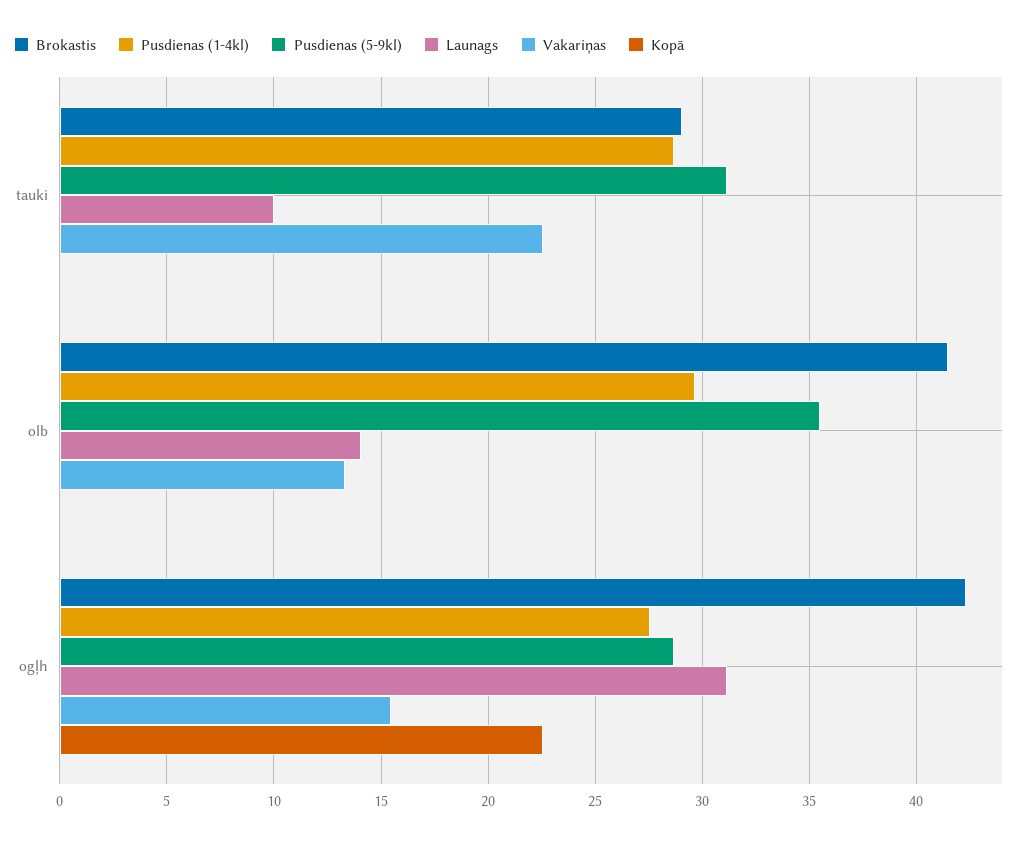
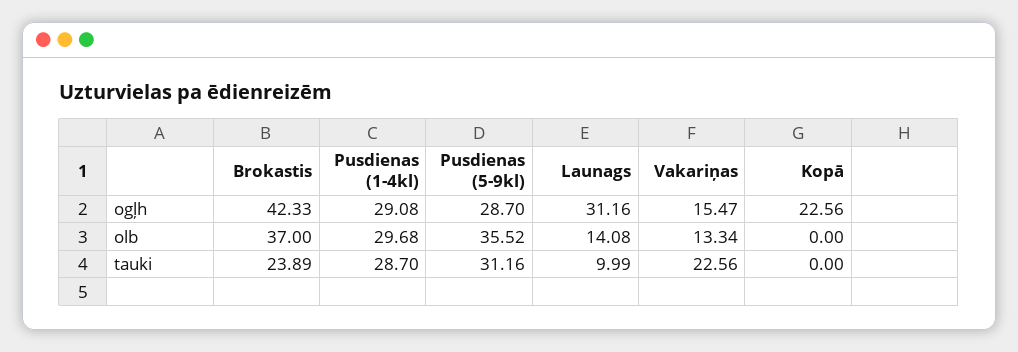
  {
    "Brokastis": {
-     "tauki": 29,
+     "tauki": 23.89,
-     "olb": 41.5,
+     "olb": 37,
      "ogļh": 42.33
    },
    "Pusdienas (1-4kl)": {
      "tauki": 28.7,
      "olb": 29.68,
-     "ogļh": 27.5
+     "ogļh": 29.08
    },
    "Pusdienas (5-9kl)": {
      "tauki": 31.16,
      "olb": 35.52,
      "ogļh": 28.7
    },
    "Launags": {
      "tauki": 9.99,
      "olb": 14.08,
      "ogļh": 31.16
    },
    "Vakariņas": {
      "tauki": 22.56,
      "olb": 13.34,
      "ogļh": 15.47
    },
    "Kopā": {
      "tauki": 0,
      "olb": 0,
      "ogļh": 22.56
    }
  }

